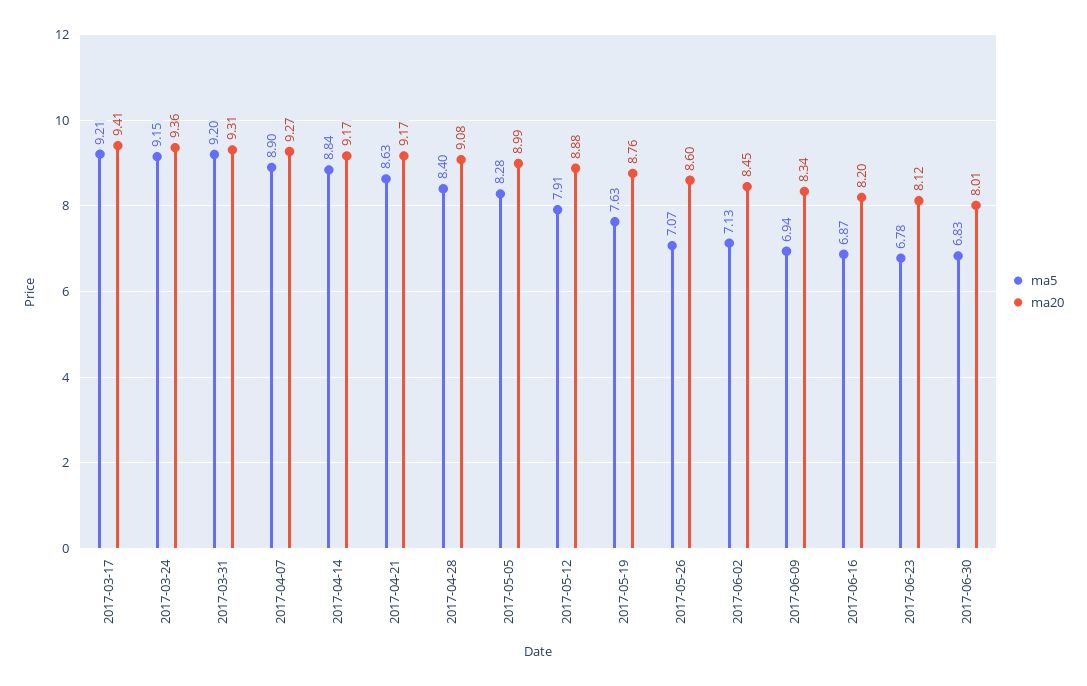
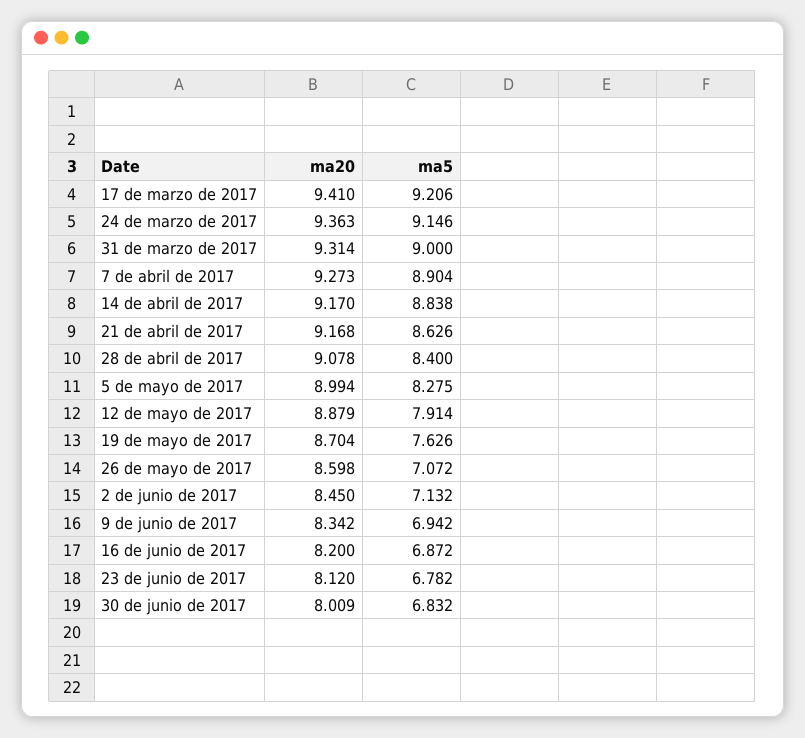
  {
    "ma5": {
      "2017-03-17": 9.206,
      "2017-03-24": 9.146,
-     "2017-03-31": 9.2,
+     "2017-03-31": 9,
      "2017-04-07": 8.904,
      "2017-04-14": 8.838,
      "2017-04-21": 8.626,
      "2017-04-28": 8.4,
      "2017-05-05": 8.275,
      "2017-05-12": 7.914,
      "2017-05-19": 7.626,
      "2017-05-26": 7.072,
      "2017-06-02": 7.132,
      "2017-06-09": 6.942,
      "2017-06-16": 6.872,
      "2017-06-23": 6.782,
      "2017-06-30": 6.832
    },
    "ma20": {
      "2017-03-17": 9.41,
      "2017-03-24": 9.363,
      "2017-03-31": 9.314,
      "2017-04-07": 9.273,
      "2017-04-14": 9.17,
      "2017-04-21": 9.168,
      "2017-04-28": 9.078,
      "2017-05-05": 8.994,
      "2017-05-12": 8.879,
-     "2017-05-19": 8.76,
+     "2017-05-19": 8.704,
      "2017-05-26": 8.598,
      "2017-06-02": 8.45,
      "2017-06-09": 8.342,
      "2017-06-16": 8.2,
      "2017-06-23": 8.12,
      "2017-06-30": 8.009
    }
  }

